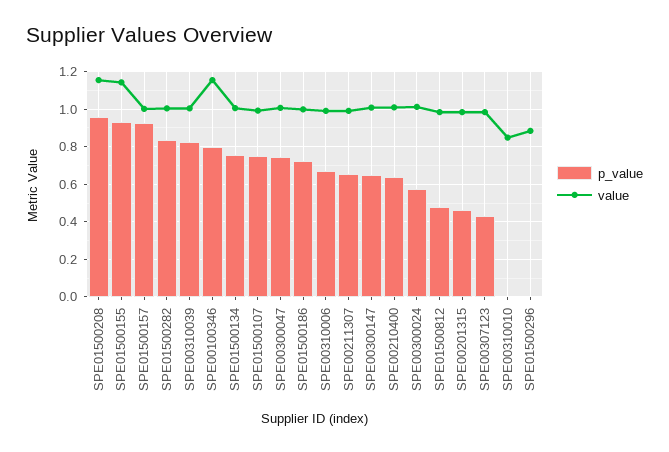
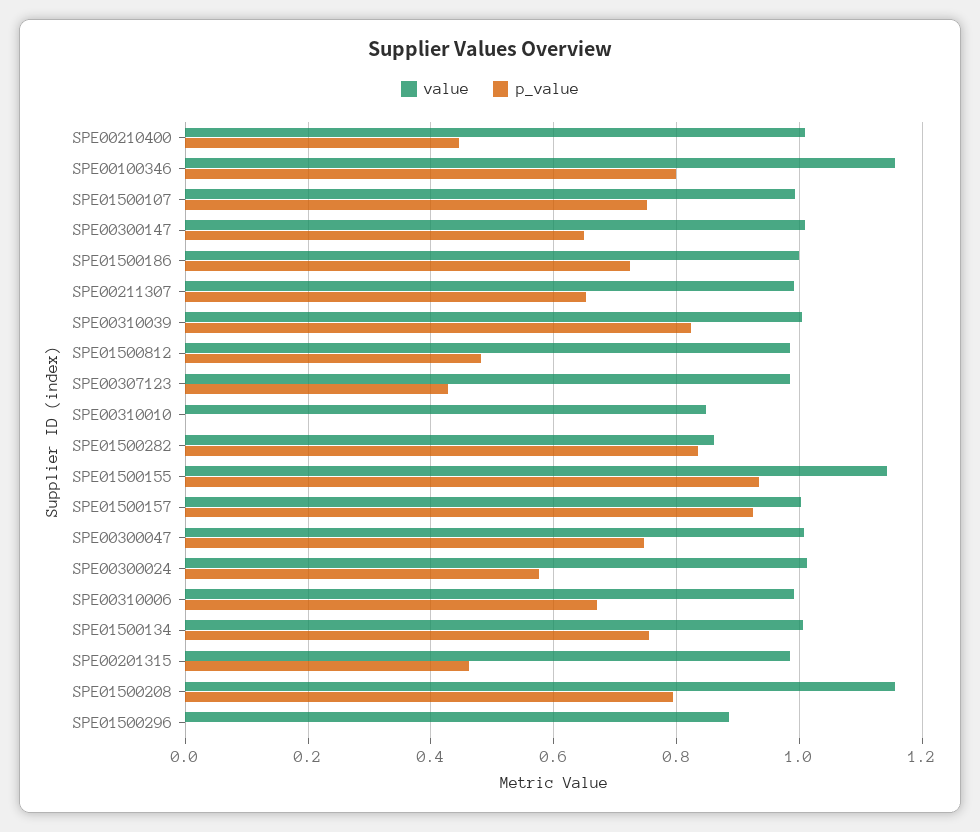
  {
    "p_value": {
-     "SPE01500208": 0.95,
+     "SPE01500208": 0.8,
      "SPE01500155": 0.94,
      "SPE01500157": 0.92,
      "SPE01500282": 0.84,
      "SPE00310039": 0.82,
      "SPE00100346": 0.8,
      "SPE01500134": 0.76,
      "SPE01500107": 0.76,
      "SPE00300047": 0.74,
      "SPE01500186": 0.72,
      "SPE00310006": 0.68,
      "SPE00211307": 0.66,
      "SPE00300147": 0.64,
-     "SPE00210400": 0.65,
+     "SPE00210400": 0.44,
      "SPE00300024": 0.58,
      "SPE01500812": 0.48,
      "SPE00201315": 0.46,
      "SPE00307123": 0.42,
      "SPE00310010": 0,
      "SPE01500296": 0
    },
    "value": {
      "SPE01500208": 1.16,
      "SPE01500155": 1.14,
      "SPE01500157": 1,
-     "SPE01500282": 1,
+     "SPE01500282": 0.86,
      "SPE00310039": 1,
      "SPE00100346": 1.16,
      "SPE01500134": 1,
      "SPE01500107": 1,
      "SPE00300047": 1,
      "SPE01500186": 1,
      "SPE00310006": 1,
      "SPE00211307": 1,
      "SPE00300147": 1,
      "SPE00210400": 1.02,
      "SPE00300024": 1.02,
      "SPE01500812": 0.98,
      "SPE00201315": 0.98,
      "SPE00307123": 0.98,
      "SPE00310010": 0.84,
      "SPE01500296": 0.88
    }
  }

